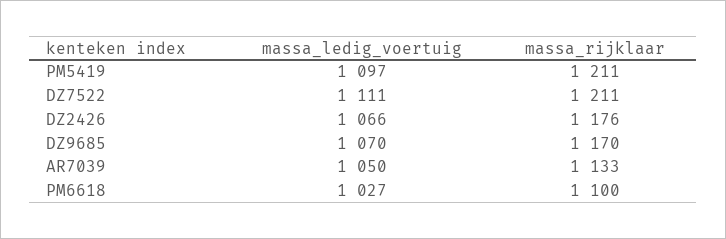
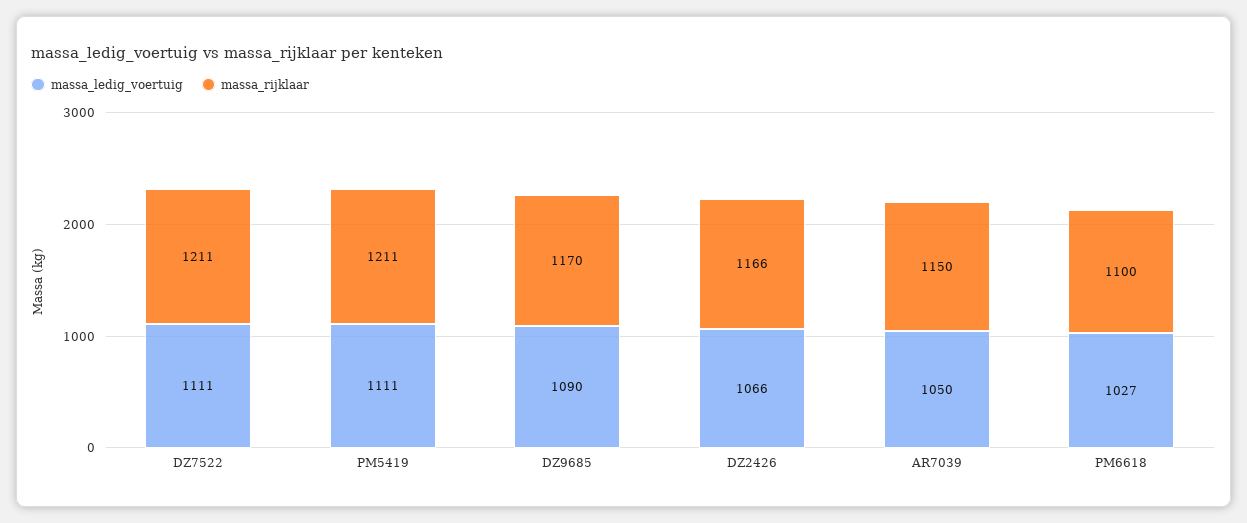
  {
    "massa_ledig_voertuig": {
-     "PM5419": 1097,
+     "PM5419": 1111,
      "DZ7522": 1111,
      "DZ2426": 1066,
-     "DZ9685": 1070,
+     "DZ9685": 1090,
      "AR7039": 1050,
      "PM6618": 1027
    },
    "massa_rijklaar": {
      "PM5419": 1211,
      "DZ7522": 1211,
-     "DZ2426": 1176,
+     "DZ2426": 1166,
      "DZ9685": 1170,
-     "AR7039": 1133,
+     "AR7039": 1150,
      "PM6618": 1100
    }
  }

